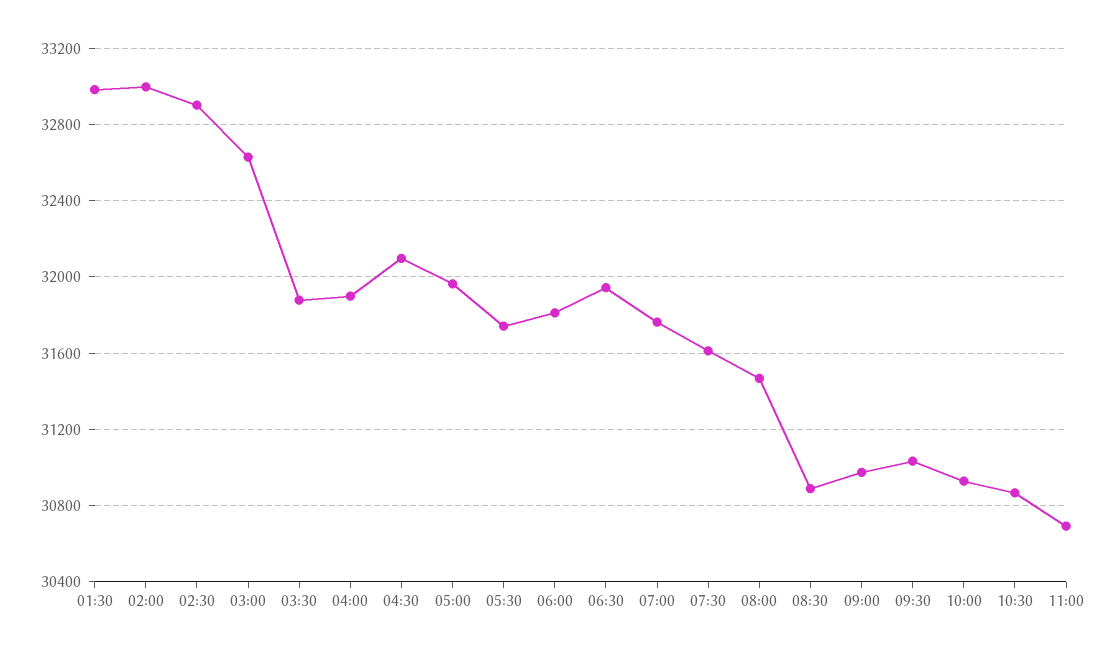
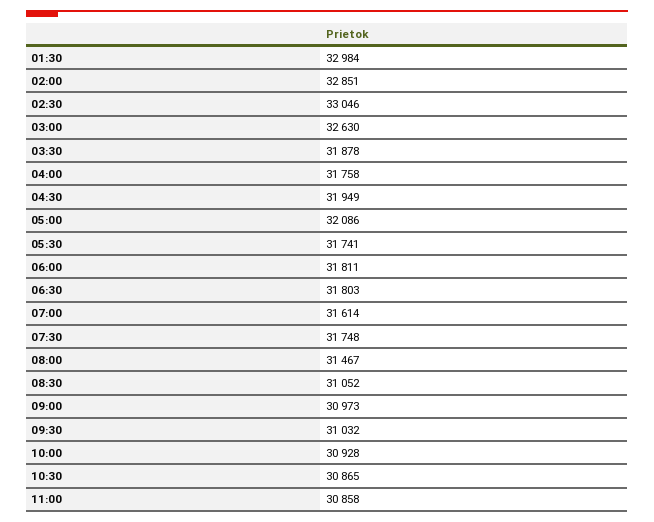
  {
    "01:30": 32984,
-   "02:00": 33000,
+   "02:00": 32851,
-   "02:30": 32900,
+   "02:30": 33046,
    "03:00": 32630,
    "03:30": 31878,
-   "04:00": 31900,
+   "04:00": 31758,
-   "04:30": 32100,
+   "04:30": 31949,
-   "05:00": 31950,
+   "05:00": 32086,
    "05:30": 31741,
    "06:00": 31811,
-   "06:30": 31950,
+   "06:30": 31803,
-   "07:00": 31750,
+   "07:00": 31614,
-   "07:30": 31600,
+   "07:30": 31748,
    "08:00": 31467,
-   "08:30": 30900,
+   "08:30": 31052,
    "09:00": 30973,
    "09:30": 31032,
    "10:00": 30928,
    "10:30": 30865,
-   "11:00": 30700
+   "11:00": 30858
  }

